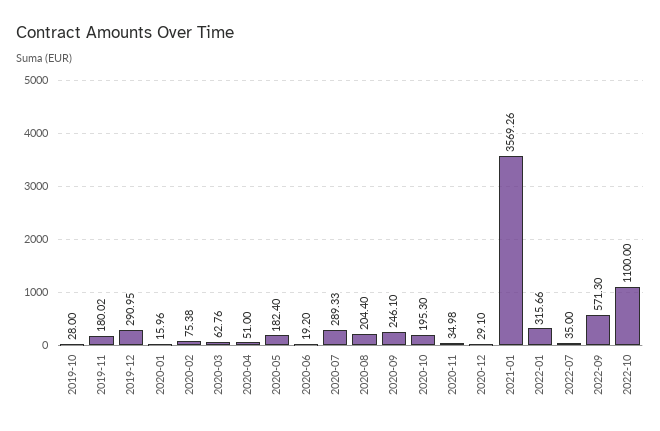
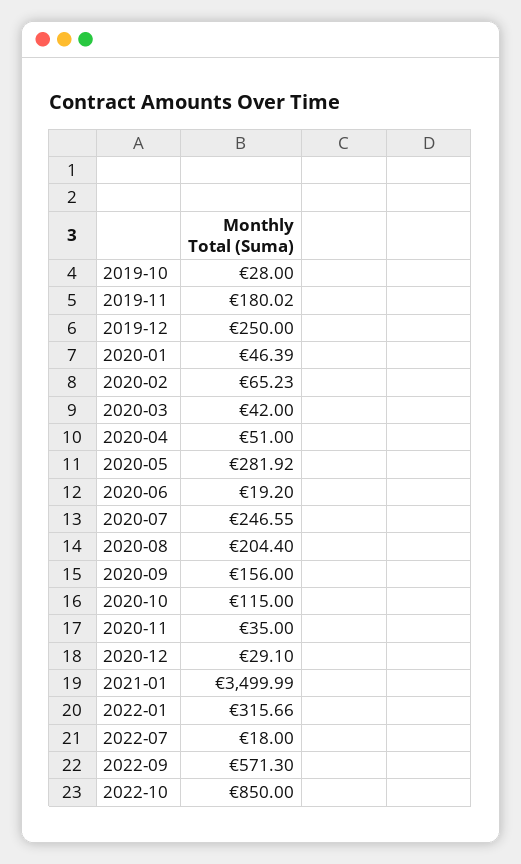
  {
    "2019-10": 28,
    "2019-11": 180.02,
-   "2019-12": 290.95,
+   "2019-12": 250,
-   "2020-01": 15.96,
+   "2020-01": 46.39,
-   "2020-02": 75.38,
+   "2020-02": 65.23,
-   "2020-03": 62.76,
+   "2020-03": 42,
    "2020-04": 51,
-   "2020-05": 182.4,
+   "2020-05": 281.92,
    "2020-06": 19.2,
-   "2020-07": 289.33,
+   "2020-07": 246.55,
    "2020-08": 204.4,
-   "2020-09": 246.1,
+   "2020-09": 156,
-   "2020-10": 195.3,
+   "2020-10": 115,
-   "2020-11": 34.98,
+   "2020-11": 35,
    "2020-12": 29.1,
-   "2021-01": 3569.26,
+   "2021-01": 3499.99,
    "2022-01": 315.66,
-   "2022-07": 35,
+   "2022-07": 18,
    "2022-09": 571.3,
-   "2022-10": 1100
+   "2022-10": 850
  }

